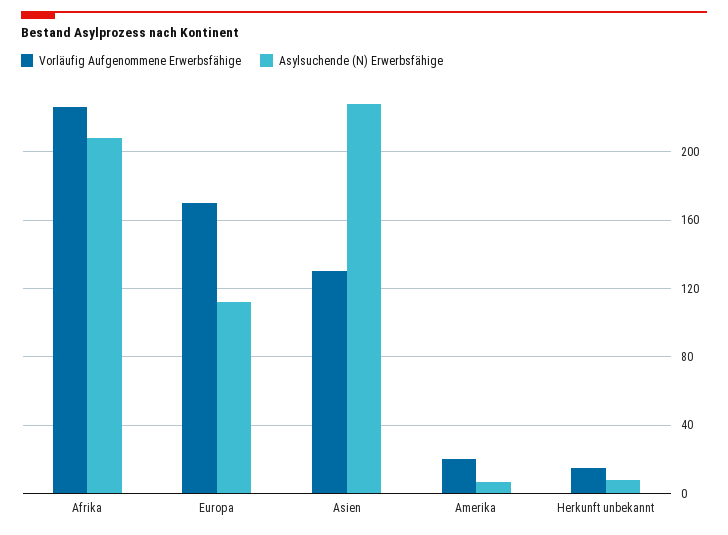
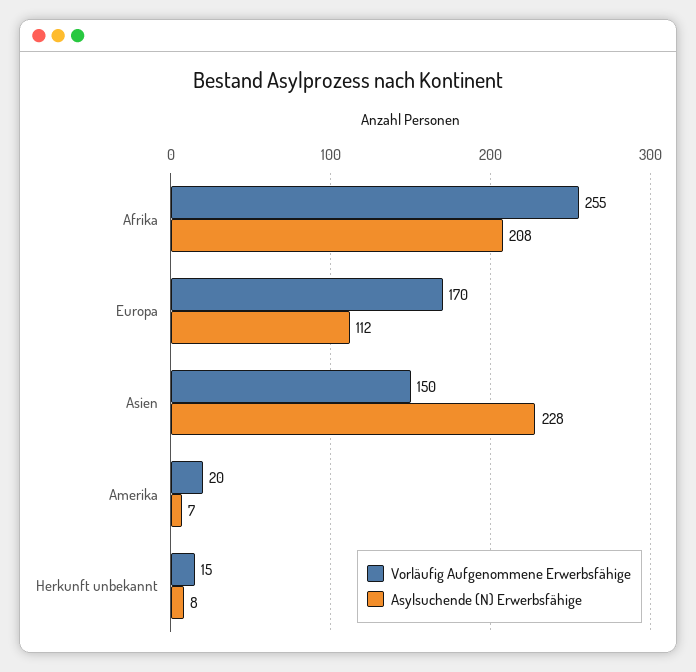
  {
    "Vorläufig Aufgenommene Erwerbsfähige": {
-     "Afrika": 225,
+     "Afrika": 255,
      "Europa": 170,
-     "Asien": 130,
+     "Asien": 150,
      "Amerika": 20,
      "Herkunft unbekannt": 15
    },
    "Asylsuchende (N) Erwerbsfähige": {
      "Afrika": 208,
      "Europa": 112,
      "Asien": 228,
      "Amerika": 7,
      "Herkunft unbekannt": 8
    }
  }

